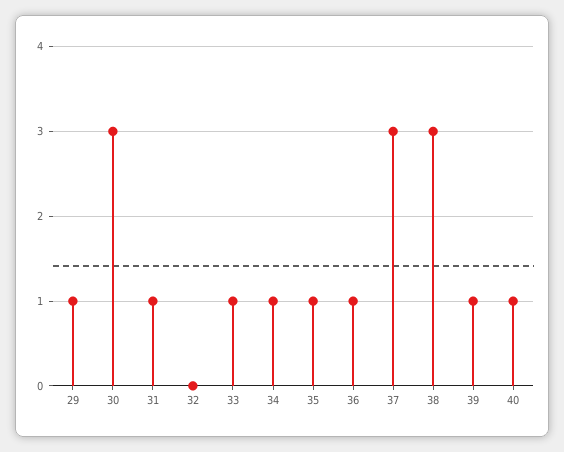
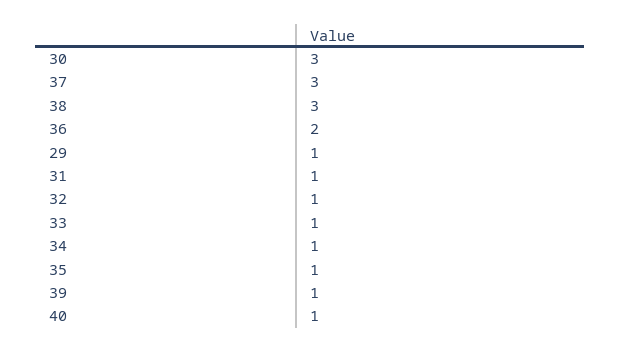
  {
    "29": 1,
    "30": 3,
    "31": 1,
-   "32": 0,
+   "32": 1,
    "33": 1,
    "34": 1,
    "35": 1,
-   "36": 1,
+   "36": 2,
    "37": 3,
    "38": 3,
    "39": 1,
    "40": 1
  }

